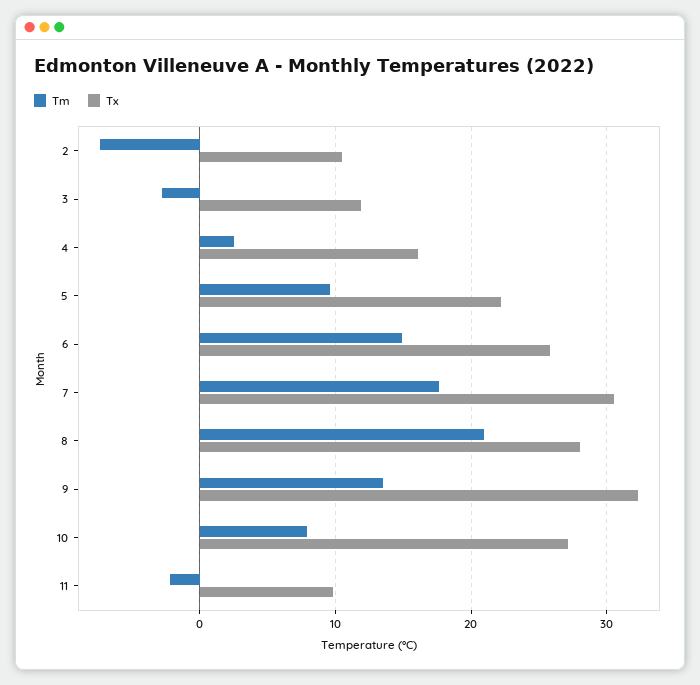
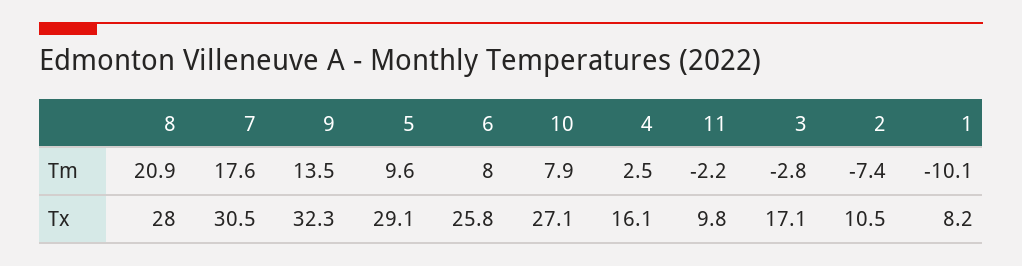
  {
    "Tm": {
      "2": -7.4,
      "3": -2.8,
      "4": 2.5,
      "5": 9.6,
-     "6": 15,
+     "6": 8,
      "7": 17.6,
      "8": 20.9,
      "9": 13.5,
      "10": 7.9,
-     "11": -2.2
+     "11": -2.2,
+     "1": -10.1
    },
    "Tx": {
      "2": 10.5,
-     "3": 12,
+     "3": 17.1,
      "4": 16.1,
-     "5": 22,
+     "5": 29.1,
      "6": 25.8,
      "7": 30.5,
      "8": 28,
      "9": 32.3,
      "10": 27.1,
-     "11": 9.8
+     "11": 9.8,
+     "1": 8.2
    }
  }

